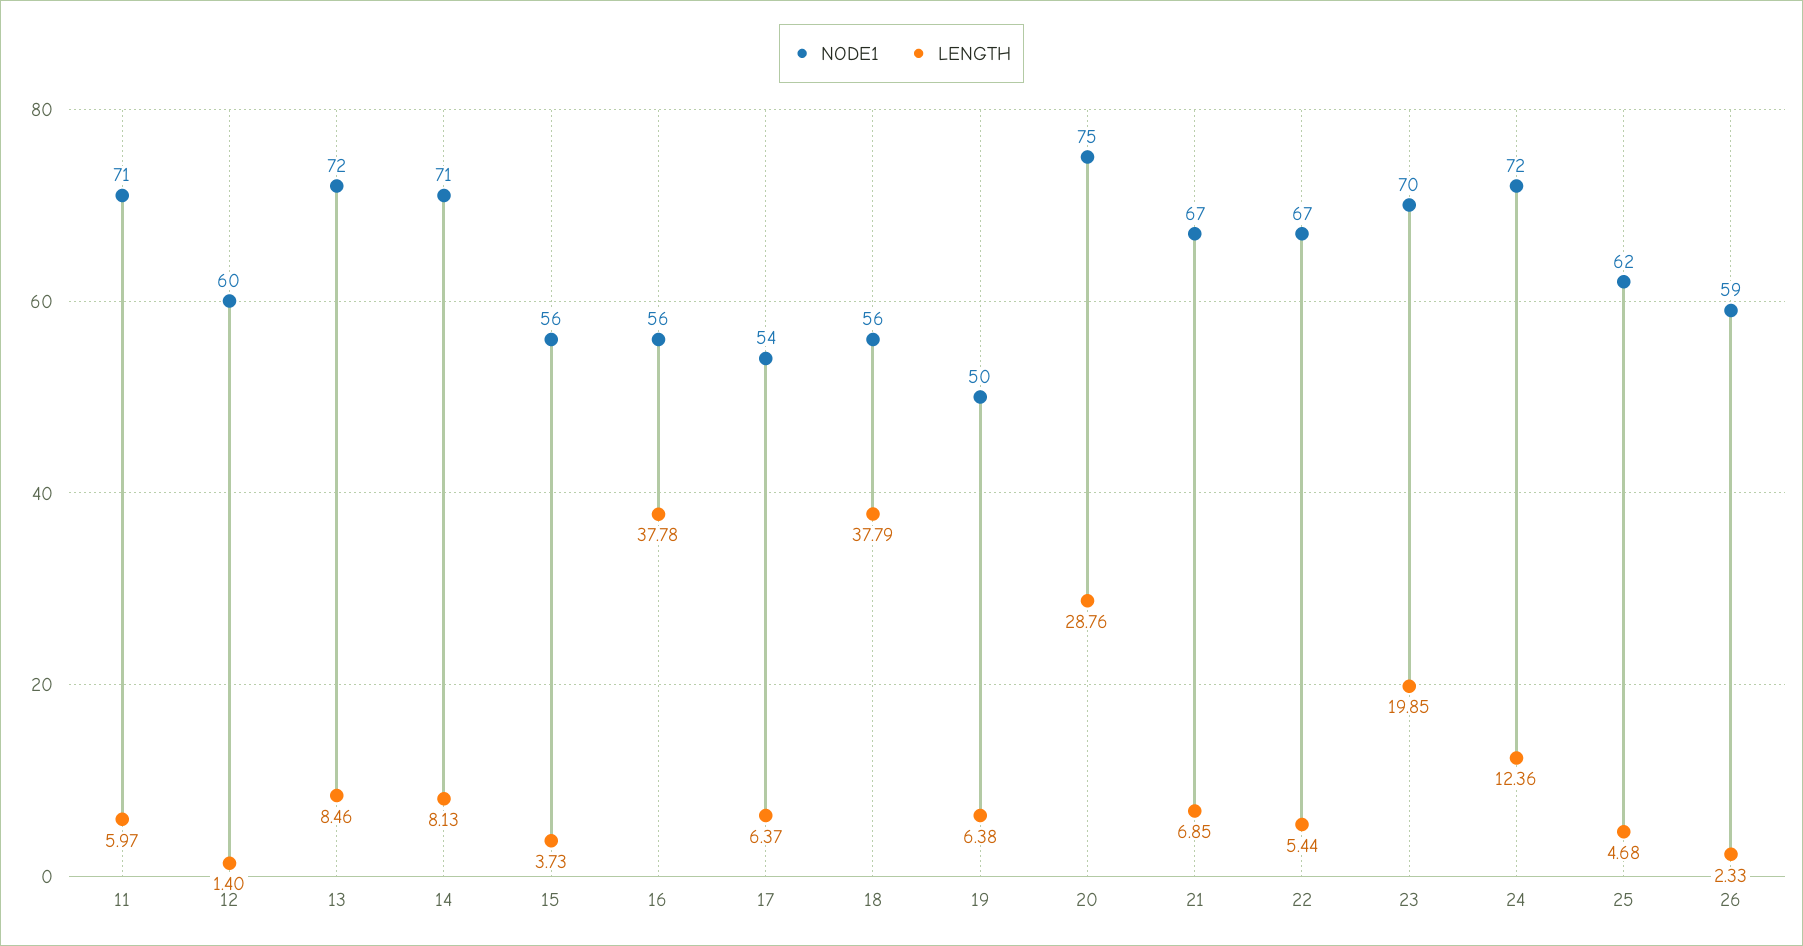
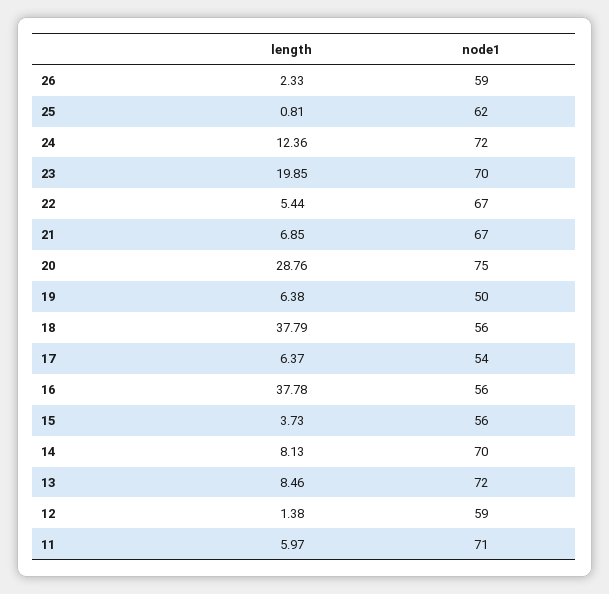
  {
    "NODE1": {
      "11": 71,
-     "12": 60,
+     "12": 59,
      "13": 72,
-     "14": 71,
+     "14": 70,
      "15": 56,
      "16": 56,
      "17": 54,
      "18": 56,
      "19": 50,
      "20": 75,
      "21": 67,
      "22": 67,
      "23": 70,
      "24": 72,
      "25": 62,
      "26": 59
    },
    "LENGTH": {
      "11": 5.97,
-     "12": 1.4,
+     "12": 1.38,
      "13": 8.46,
      "14": 8.13,
      "15": 3.73,
      "16": 37.78,
      "17": 6.37,
      "18": 37.79,
      "19": 6.38,
      "20": 28.76,
      "21": 6.85,
      "22": 5.44,
      "23": 19.85,
      "24": 12.36,
-     "25": 4.68,
+     "25": 0.81,
      "26": 2.33
    }
  }

